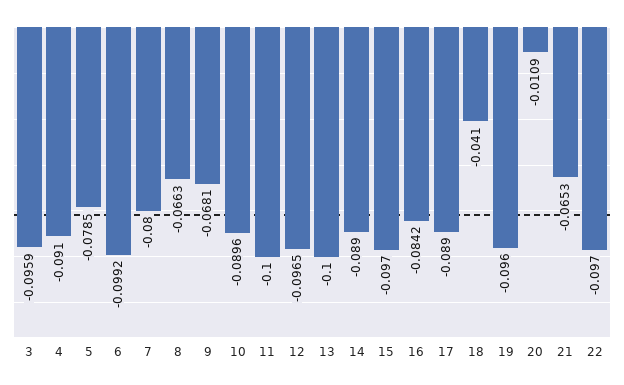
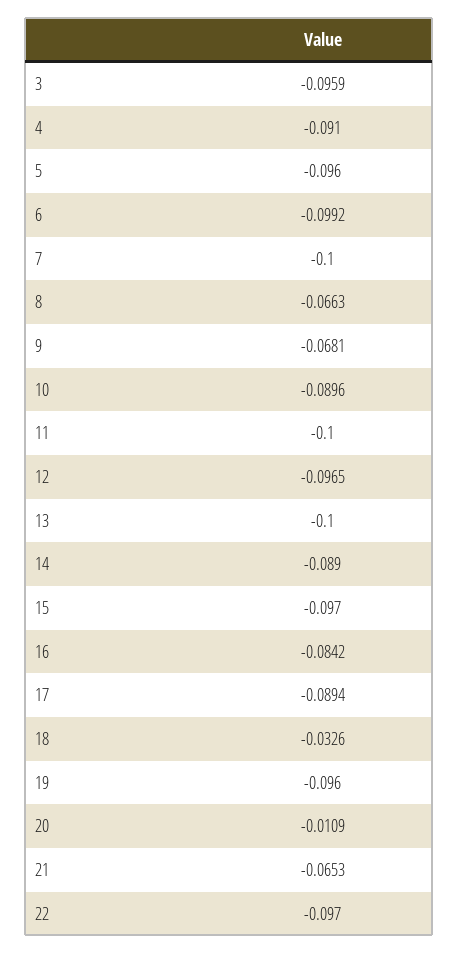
  {
    "3": -0.0959,
    "4": -0.091,
-   "5": -0.0785,
+   "5": -0.096,
    "6": -0.0992,
-   "7": -0.08,
+   "7": -0.1,
    "8": -0.0663,
    "9": -0.0681,
    "10": -0.0896,
    "11": -0.1,
    "12": -0.0965,
    "13": -0.1,
    "14": -0.089,
    "15": -0.097,
    "16": -0.0842,
-   "17": -0.089,
+   "17": -0.0894,
-   "18": -0.041,
+   "18": -0.0326,
    "19": -0.096,
    "20": -0.0109,
    "21": -0.0653,
    "22": -0.097
  }

